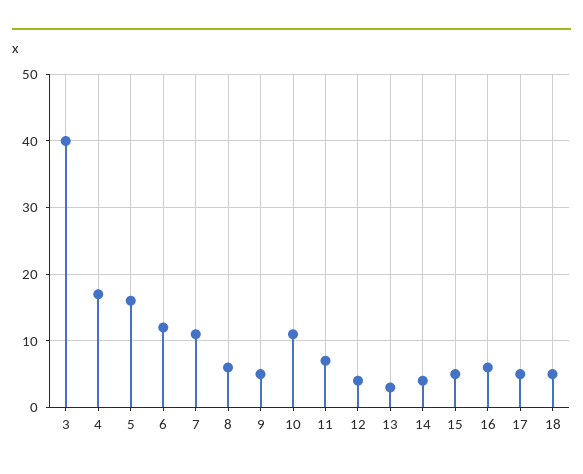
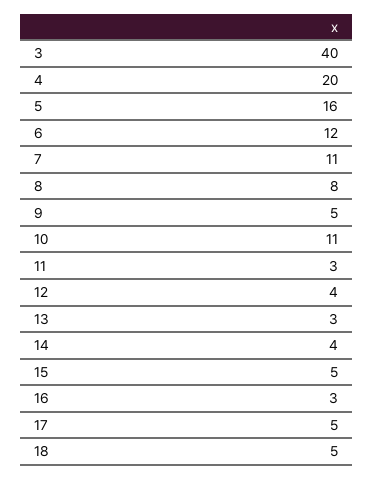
  {
    "3": 40,
-   "4": 17,
+   "4": 20,
    "5": 16,
    "6": 12,
    "7": 11,
-   "8": 6,
+   "8": 8,
    "9": 5,
    "10": 11,
-   "11": 7,
+   "11": 3,
    "12": 4,
    "13": 3,
    "14": 4,
    "15": 5,
-   "16": 6,
+   "16": 3,
    "17": 5,
    "18": 5
  }

